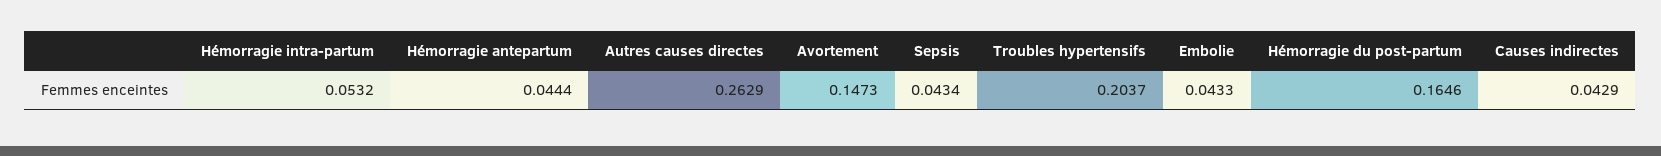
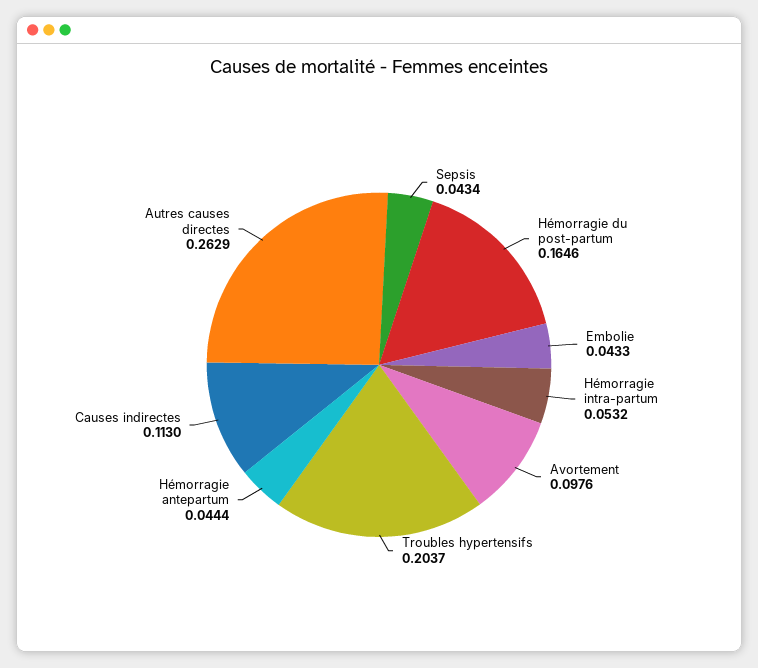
  {
    "Hémorragie intra-partum": 0.0532,
    "Hémorragie antepartum": 0.0444,
    "Autres causes directes": 0.2629,
-   "Avortement": 0.1473,
+   "Avortement": 0.0976,
    "Sepsis": 0.0434,
    "Troubles hypertensifs": 0.2037,
    "Embolie": 0.0433,
    "Hémorragie du post-partum": 0.1646,
-   "Causes indirectes": 0.0429
+   "Causes indirectes": 0.113
  }

